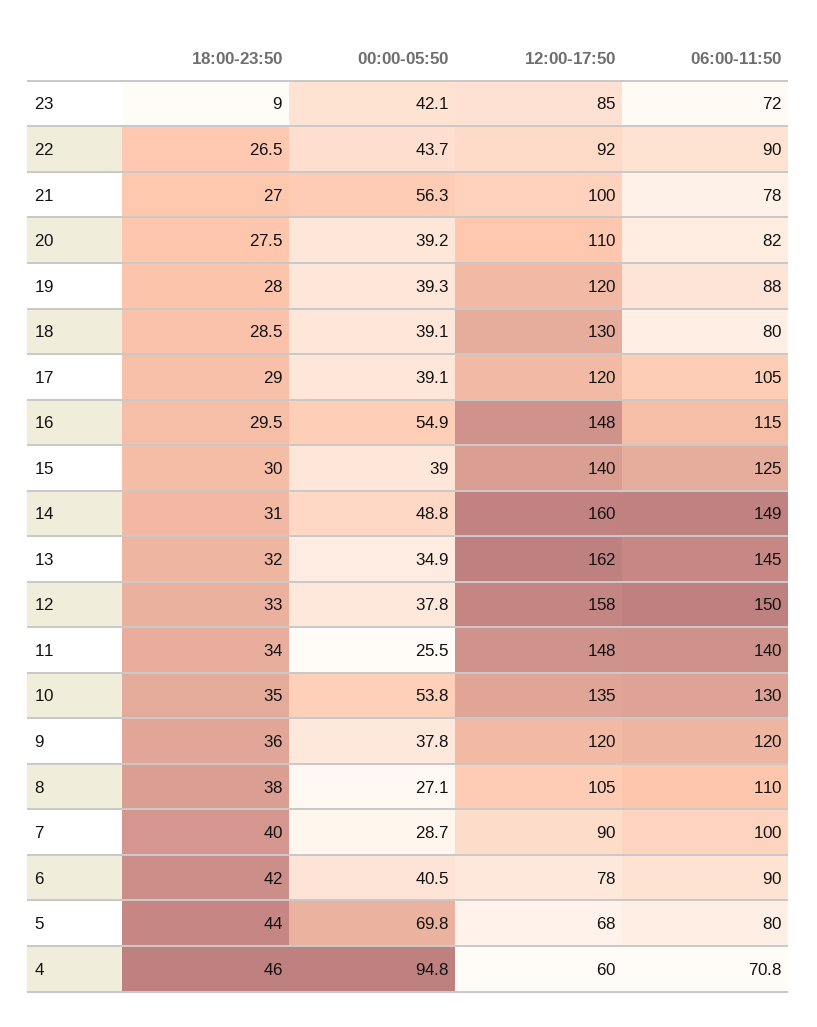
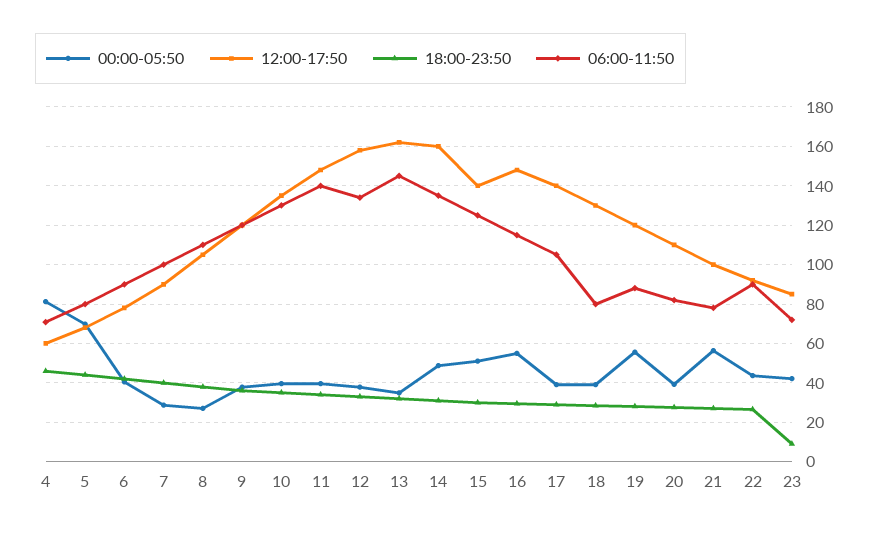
  {
    "18:00-23:50": {
      "23": 9,
      "22": 26.5,
      "21": 27,
      "20": 27.5,
      "19": 28,
      "18": 28.5,
      "17": 29,
      "16": 29.5,
      "15": 30,
      "14": 31,
      "13": 32,
      "12": 33,
      "11": 34,
      "10": 35,
      "9": 36,
      "8": 38,
      "7": 40,
      "6": 42,
      "5": 44,
      "4": 46
    },
    "00:00-05:50": {
      "23": 42.1,
      "22": 43.7,
      "21": 56.3,
      "20": 39.2,
-     "19": 39.3,
+     "19": 55,
      "18": 39.1,
      "17": 39.1,
      "16": 54.9,
-     "15": 39,
+     "15": 50,
      "14": 48.8,
      "13": 34.9,
      "12": 37.8,
-     "11": 25.5,
+     "11": 40,
-     "10": 53.8,
+     "10": 40,
      "9": 37.8,
      "8": 27.1,
      "7": 28.7,
      "6": 40.5,
      "5": 69.8,
-     "4": 94.8
+     "4": 80
    },
    "12:00-17:50": {
      "23": 85,
      "22": 92,
      "21": 100,
      "20": 110,
      "19": 120,
      "18": 130,
-     "17": 120,
+     "17": 140,
      "16": 148,
      "15": 140,
      "14": 160,
      "13": 162,
      "12": 158,
      "11": 148,
      "10": 135,
      "9": 120,
      "8": 105,
      "7": 90,
      "6": 78,
      "5": 68,
      "4": 60
    },
    "06:00-11:50": {
      "23": 72,
      "22": 90,
      "21": 78,
      "20": 82,
      "19": 88,
      "18": 80,
      "17": 105,
      "16": 115,
      "15": 125,
-     "14": 149,
+     "14": 135,
      "13": 145,
-     "12": 150,
+     "12": 135,
      "11": 140,
      "10": 130,
      "9": 120,
      "8": 110,
      "7": 100,
      "6": 90,
      "5": 80,
      "4": 70.8
    }
  }

